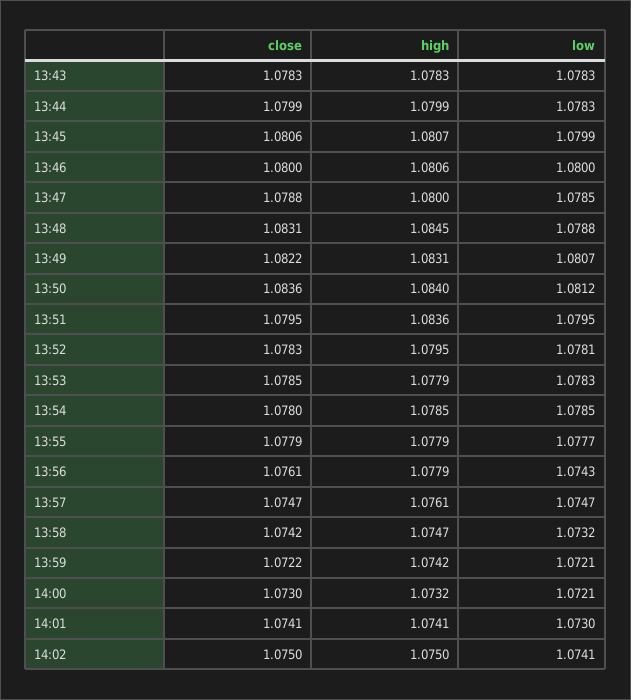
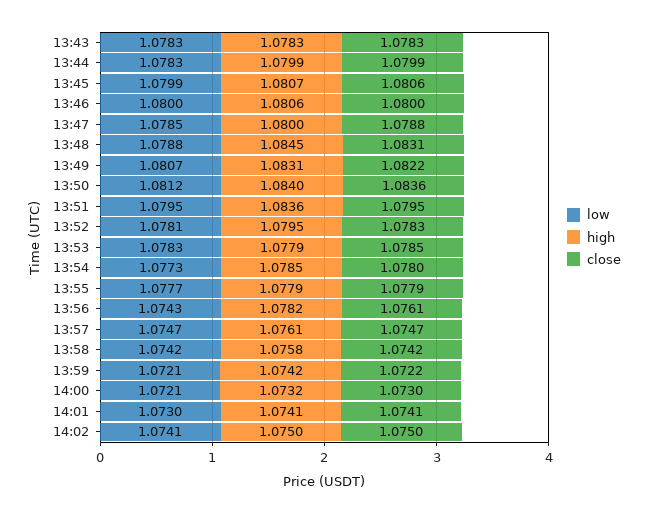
  {
    "close": {
      "13:43": 1.0783,
      "13:44": 1.0799,
      "13:45": 1.0806,
      "13:46": 1.08,
      "13:47": 1.0788,
      "13:48": 1.0831,
      "13:49": 1.0822,
      "13:50": 1.0836,
      "13:51": 1.0795,
      "13:52": 1.0783,
      "13:53": 1.0785,
      "13:54": 1.078,
      "13:55": 1.0779,
      "13:56": 1.0761,
      "13:57": 1.0747,
      "13:58": 1.0742,
      "13:59": 1.0722,
      "14:00": 1.073,
      "14:01": 1.0741,
      "14:02": 1.075
    },
    "high": {
      "13:43": 1.0783,
      "13:44": 1.0799,
      "13:45": 1.0807,
      "13:46": 1.0806,
      "13:47": 1.08,
      "13:48": 1.0845,
      "13:49": 1.0831,
      "13:50": 1.084,
      "13:51": 1.0836,
      "13:52": 1.0795,
      "13:53": 1.0779,
      "13:54": 1.0785,
      "13:55": 1.0779,
-     "13:56": 1.0779,
+     "13:56": 1.0782,
      "13:57": 1.0761,
-     "13:58": 1.0747,
+     "13:58": 1.0758,
      "13:59": 1.0742,
      "14:00": 1.0732,
      "14:01": 1.0741,
      "14:02": 1.075
    },
    "low": {
      "13:43": 1.0783,
      "13:44": 1.0783,
      "13:45": 1.0799,
      "13:46": 1.08,
      "13:47": 1.0785,
      "13:48": 1.0788,
      "13:49": 1.0807,
      "13:50": 1.0812,
      "13:51": 1.0795,
      "13:52": 1.0781,
      "13:53": 1.0783,
-     "13:54": 1.0785,
+     "13:54": 1.0773,
      "13:55": 1.0777,
      "13:56": 1.0743,
      "13:57": 1.0747,
-     "13:58": 1.0732,
+     "13:58": 1.0742,
      "13:59": 1.0721,
      "14:00": 1.0721,
      "14:01": 1.073,
      "14:02": 1.0741
    }
  }

